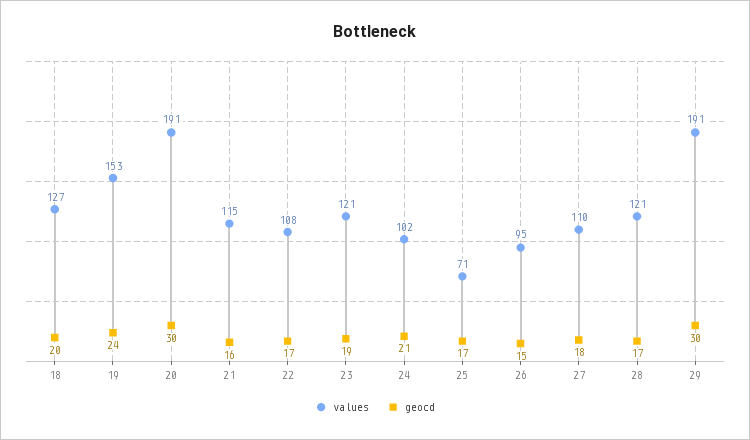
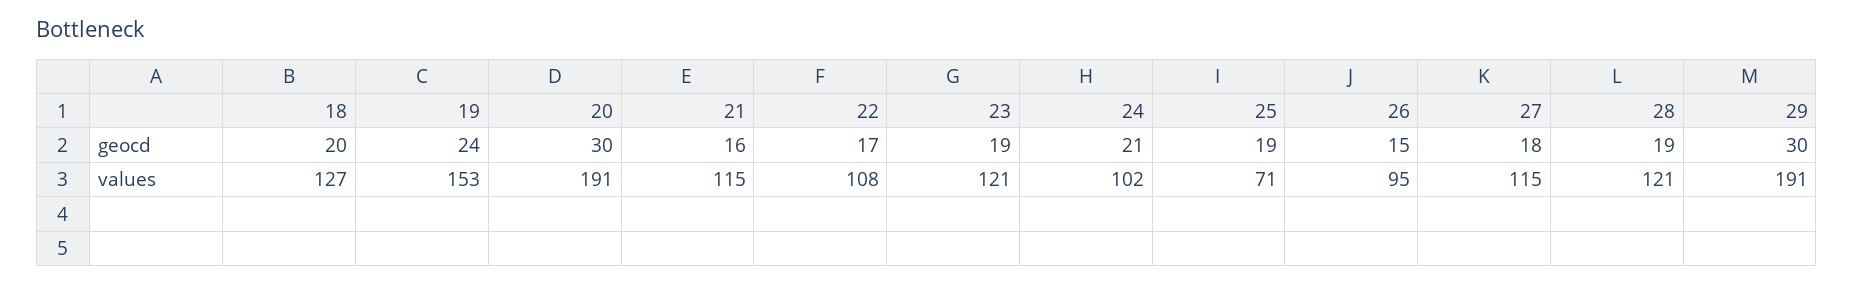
  {
    "values": {
      "18": 127,
      "19": 153,
      "20": 191,
      "21": 115,
      "22": 108,
      "23": 121,
      "24": 102,
      "25": 71,
      "26": 95,
-     "27": 110,
+     "27": 115,
      "28": 121,
      "29": 191
    },
    "geocd": {
      "18": 20,
      "19": 24,
      "20": 30,
      "21": 16,
      "22": 17,
      "23": 19,
      "24": 21,
-     "25": 17,
+     "25": 19,
      "26": 15,
      "27": 18,
-     "28": 17,
+     "28": 19,
      "29": 30
    }
  }

